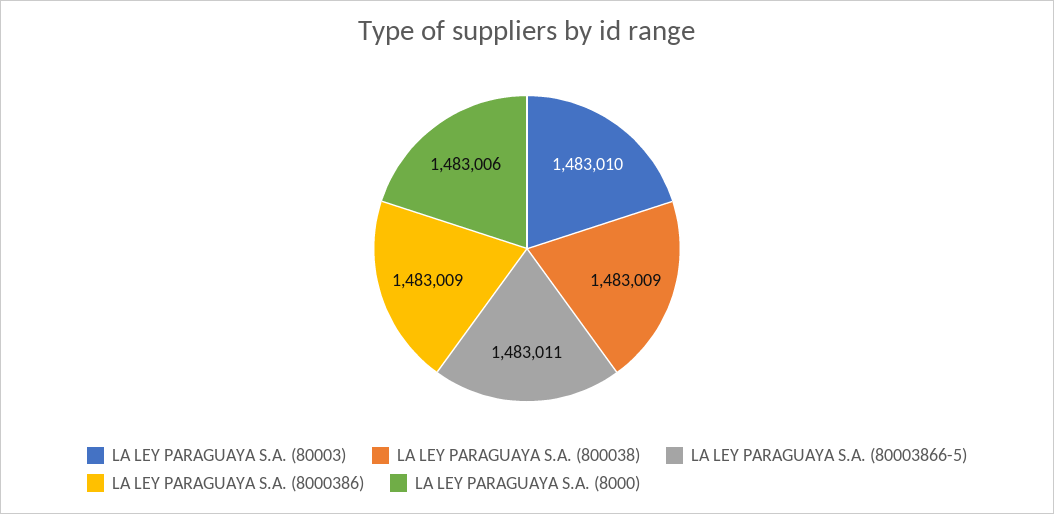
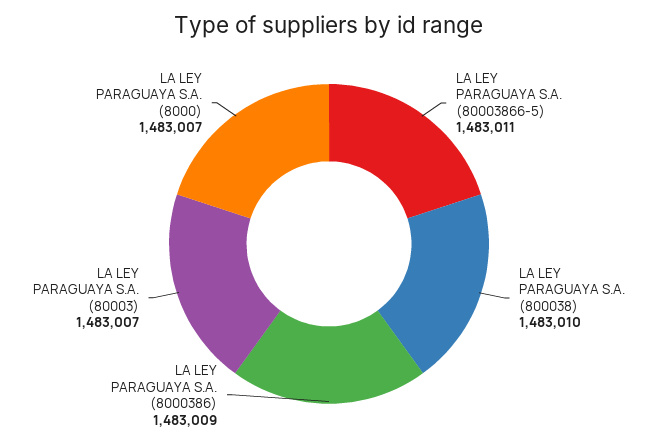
  {
-   "LA LEY PARAGUAYA S.A. (80003)": 1483010,
+   "LA LEY PARAGUAYA S.A. (80003)": 1483007,
-   "LA LEY PARAGUAYA S.A. (800038)": 1483009,
+   "LA LEY PARAGUAYA S.A. (800038)": 1483010,
    "LA LEY PARAGUAYA S.A. (80003866-5)": 1483011,
    "LA LEY PARAGUAYA S.A. (8000386)": 1483009,
-   "LA LEY PARAGUAYA S.A. (8000)": 1483006
+   "LA LEY PARAGUAYA S.A. (8000)": 1483007
  }

